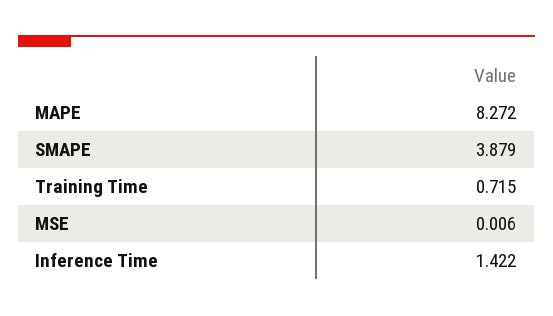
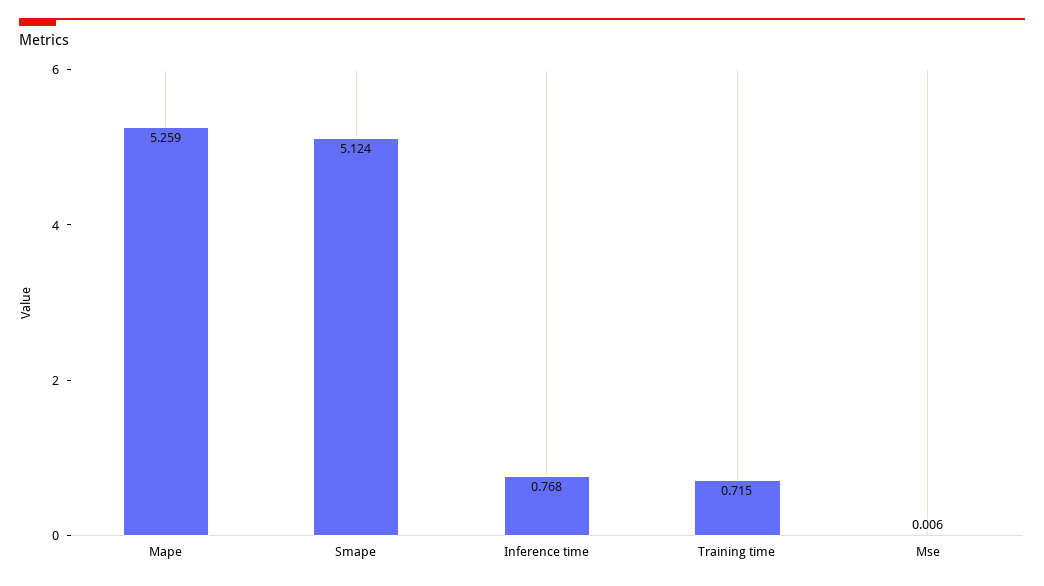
  {
-   "MAPE": 8.272,
+   "MAPE": 5.259,
-   "SMAPE": 3.879,
+   "SMAPE": 5.124,
    "Training Time": 0.715,
    "MSE": 0.006,
-   "Inference Time": 1.422
+   "Inference Time": 0.768
  }

